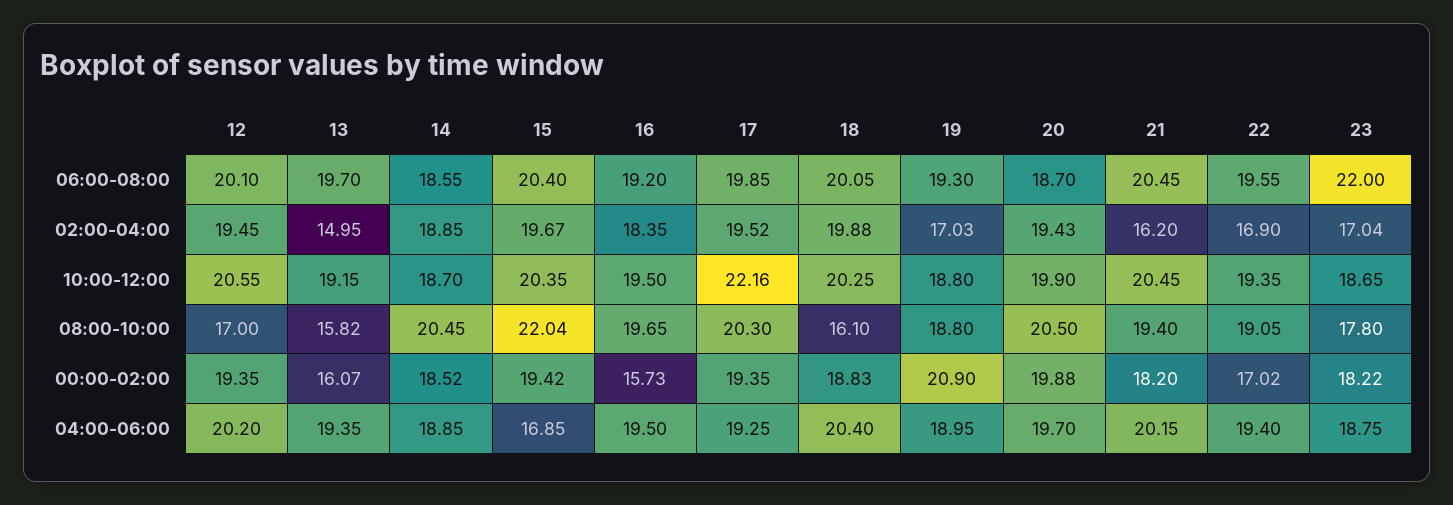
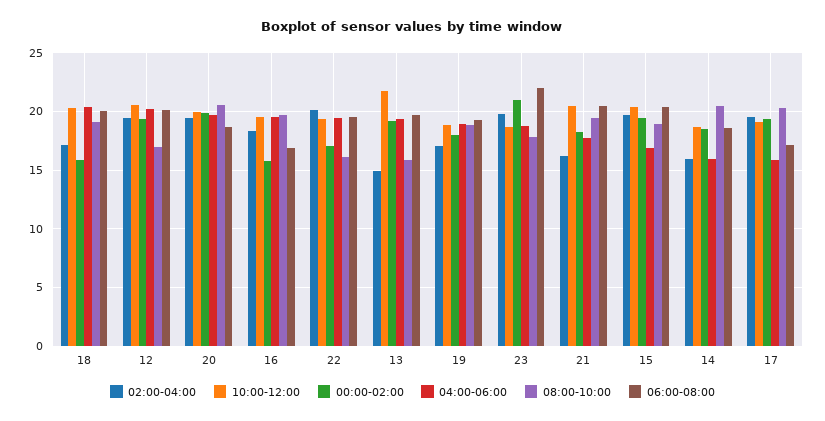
  {
    "06:00-08:00": {
      "12": 20.1,
      "13": 19.7,
      "14": 18.55,
      "15": 20.4,
-     "16": 19.2,
+     "16": 17,
-     "17": 19.85,
+     "17": 17,
      "18": 20.05,
      "19": 19.3,
      "20": 18.7,
      "21": 20.45,
      "22": 19.55,
      "23": 22
    },
    "02:00-04:00": {
      "12": 19.45,
      "13": 14.95,
-     "14": 18.85,
+     "14": 16,
      "15": 19.67,
      "16": 18.35,
      "17": 19.52,
-     "18": 19.88,
+     "18": 17,
      "19": 17.03,
      "20": 19.43,
      "21": 16.2,
-     "22": 16.9,
+     "22": 20,
-     "23": 17.04
+     "23": 20
    },
    "10:00-12:00": {
      "12": 20.55,
-     "13": 19.15,
+     "13": 22,
      "14": 18.7,
      "15": 20.35,
      "16": 19.5,
-     "17": 22.16,
+     "17": 19,
      "18": 20.25,
      "19": 18.8,
      "20": 19.9,
      "21": 20.45,
      "22": 19.35,
      "23": 18.65
    },
    "08:00-10:00": {
      "12": 17,
      "13": 15.82,
      "14": 20.45,
-     "15": 22.04,
+     "15": 19,
      "16": 19.65,
      "17": 20.3,
-     "18": 16.1,
+     "18": 19,
      "19": 18.8,
      "20": 20.5,
      "21": 19.4,
-     "22": 19.05,
+     "22": 16,
      "23": 17.8
    },
    "00:00-02:00": {
      "12": 19.35,
-     "13": 16.07,
+     "13": 19,
      "14": 18.52,
      "15": 19.42,
      "16": 15.73,
      "17": 19.35,
-     "18": 18.83,
+     "18": 16,
-     "19": 20.9,
+     "19": 18,
      "20": 19.88,
      "21": 18.2,
      "22": 17.02,
-     "23": 18.22
+     "23": 21
    },
    "04:00-06:00": {
      "12": 20.2,
      "13": 19.35,
-     "14": 18.85,
+     "14": 16,
      "15": 16.85,
      "16": 19.5,
-     "17": 19.25,
+     "17": 16,
      "18": 20.4,
      "19": 18.95,
      "20": 19.7,
-     "21": 20.15,
+     "21": 18,
      "22": 19.4,
      "23": 18.75
    }
  }

